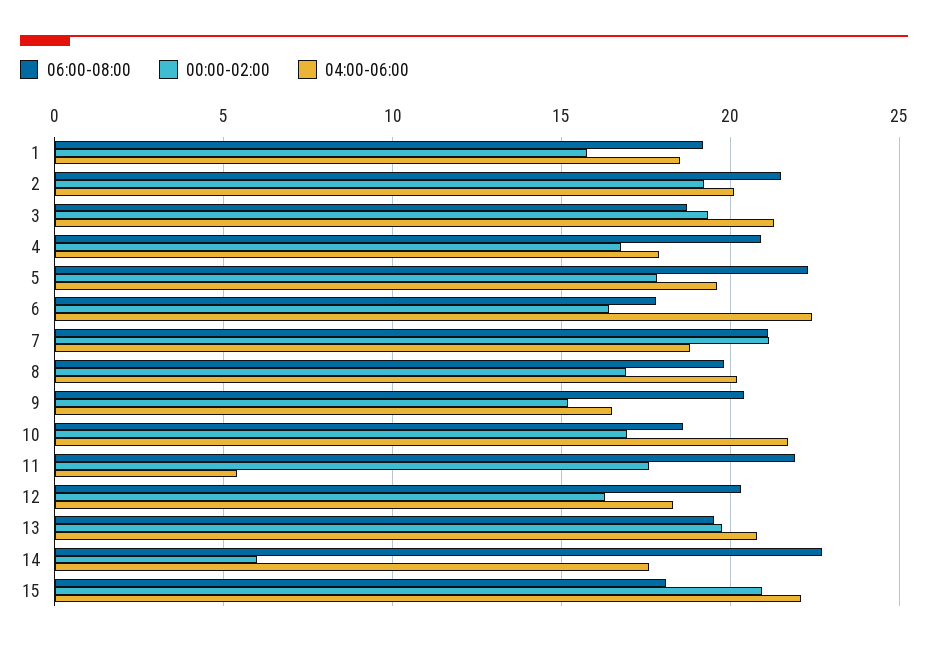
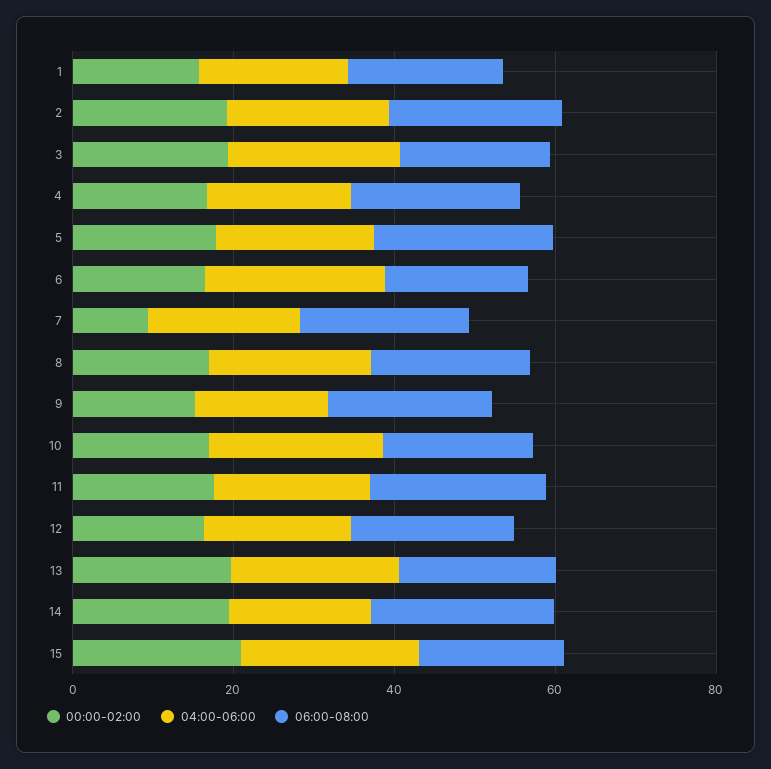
  {
    "06:00-08:00": {
      "1": 19,
      "2": 21.5,
      "3": 18.5,
      "4": 21,
      "5": 22.5,
      "6": 18,
      "7": 21,
      "8": 20,
      "9": 20.5,
      "10": 18.5,
      "11": 22,
      "12": 20.5,
      "13": 19.5,
      "14": 22.5,
      "15": 18
    },
    "00:00-02:00": {
      "1": 16,
      "2": 19,
      "3": 19.5,
      "4": 17,
      "5": 18,
      "6": 16.5,
-     "7": 21,
+     "7": 10,
      "8": 17,
      "9": 15,
      "10": 17,
      "11": 17.5,
      "12": 16.5,
      "13": 20,
-     "14": 6,
+     "14": 20,
      "15": 21
    },
    "04:00-06:00": {
      "1": 18.5,
      "2": 20,
      "3": 21.5,
      "4": 18,
      "5": 19.5,
      "6": 22.5,
      "7": 19,
      "8": 20,
      "9": 16.5,
      "10": 21.5,
-     "11": 5.5,
+     "11": 20,
      "12": 18.5,
      "13": 21,
      "14": 17.5,
      "15": 22
    }
  }

